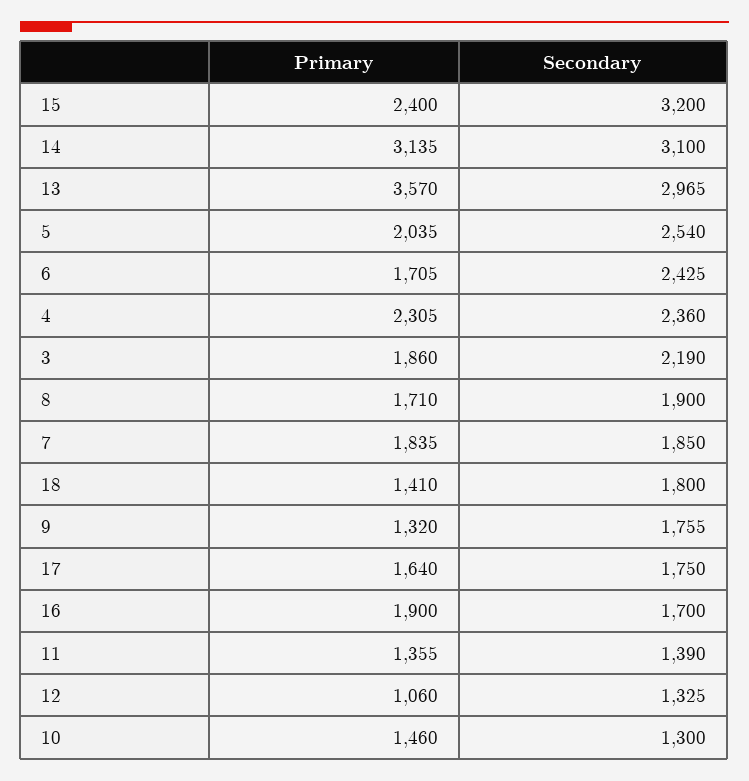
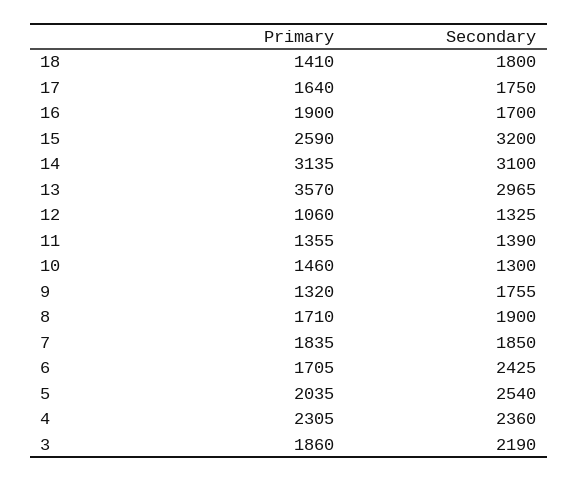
  {
    "Primary": {
-     "15": 2400,
+     "15": 2590,
      "14": 3135,
      "13": 3570,
      "5": 2035,
      "6": 1705,
      "4": 2305,
      "3": 1860,
      "8": 1710,
      "7": 1835,
      "18": 1410,
      "9": 1320,
      "17": 1640,
      "16": 1900,
      "11": 1355,
      "12": 1060,
      "10": 1460
    },
    "Secondary": {
      "15": 3200,
      "14": 3100,
      "13": 2965,
      "5": 2540,
      "6": 2425,
      "4": 2360,
      "3": 2190,
      "8": 1900,
      "7": 1850,
      "18": 1800,
      "9": 1755,
      "17": 1750,
      "16": 1700,
      "11": 1390,
      "12": 1325,
      "10": 1300
    }
  }

